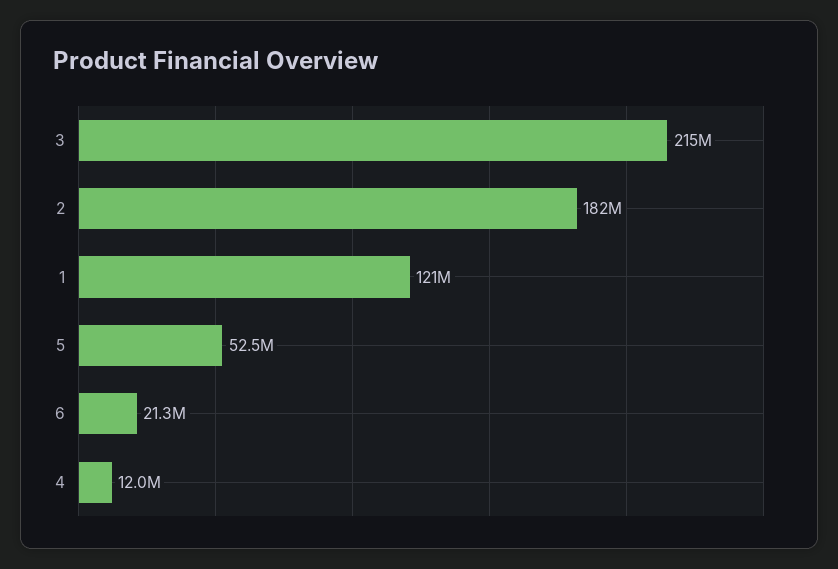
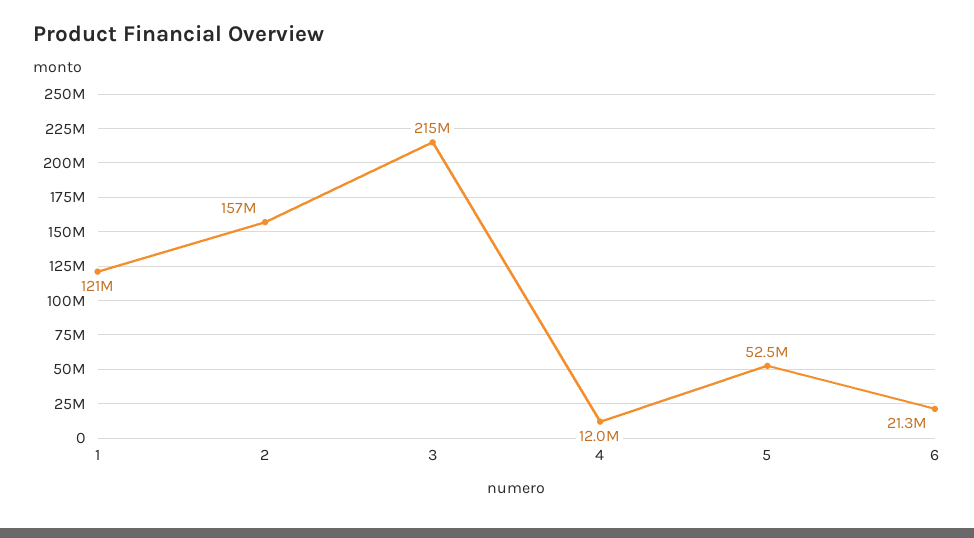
  {
    "3": 215000000,
-   "2": 182000000,
+   "2": 157000000,
    "1": 121000000,
    "5": 52500000,
    "6": 21300000,
    "4": 12000000
  }

